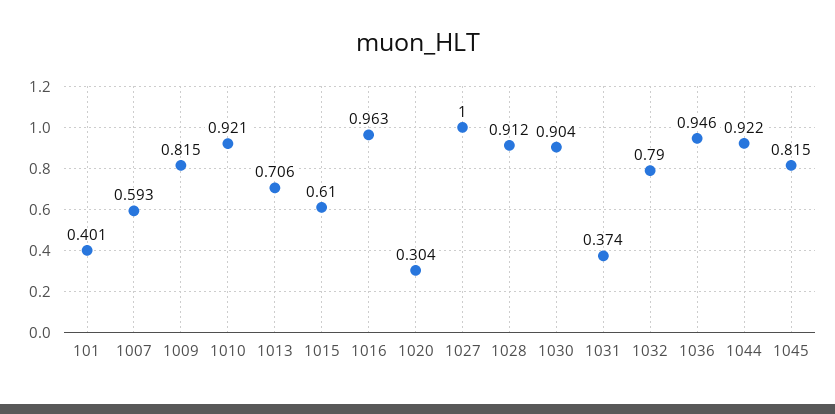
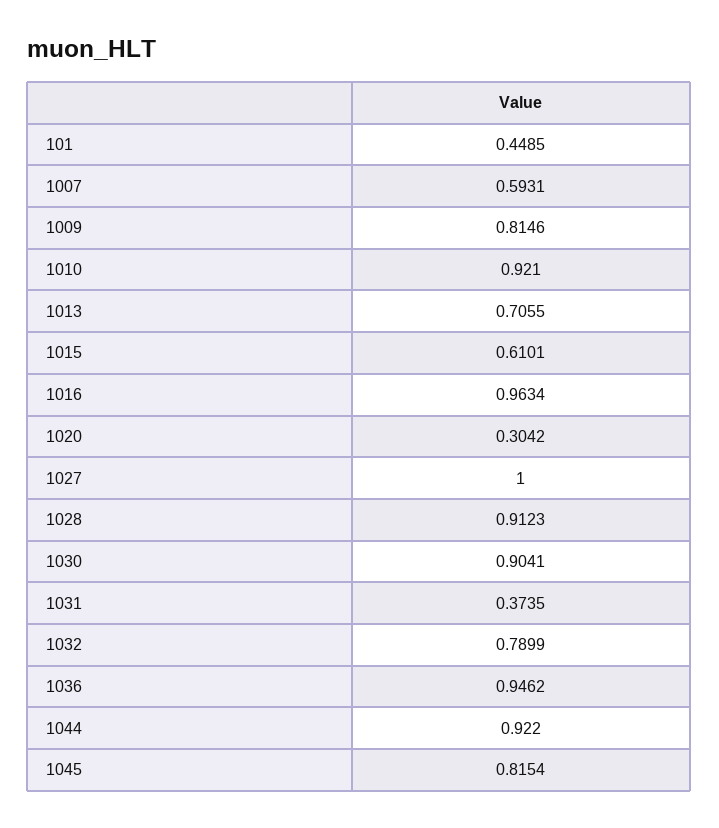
  {
-   "101": 0.401,
+   "101": 0.4485,
    "1007": 0.5931,
    "1009": 0.8146,
    "1010": 0.921,
    "1013": 0.7055,
    "1015": 0.6101,
    "1016": 0.9634,
    "1020": 0.3042,
    "1027": 1,
    "1028": 0.9123,
    "1030": 0.9041,
    "1031": 0.3735,
    "1032": 0.7899,
    "1036": 0.9462,
    "1044": 0.922,
    "1045": 0.8154
  }

